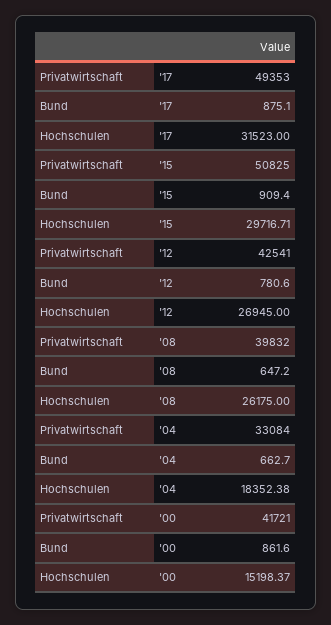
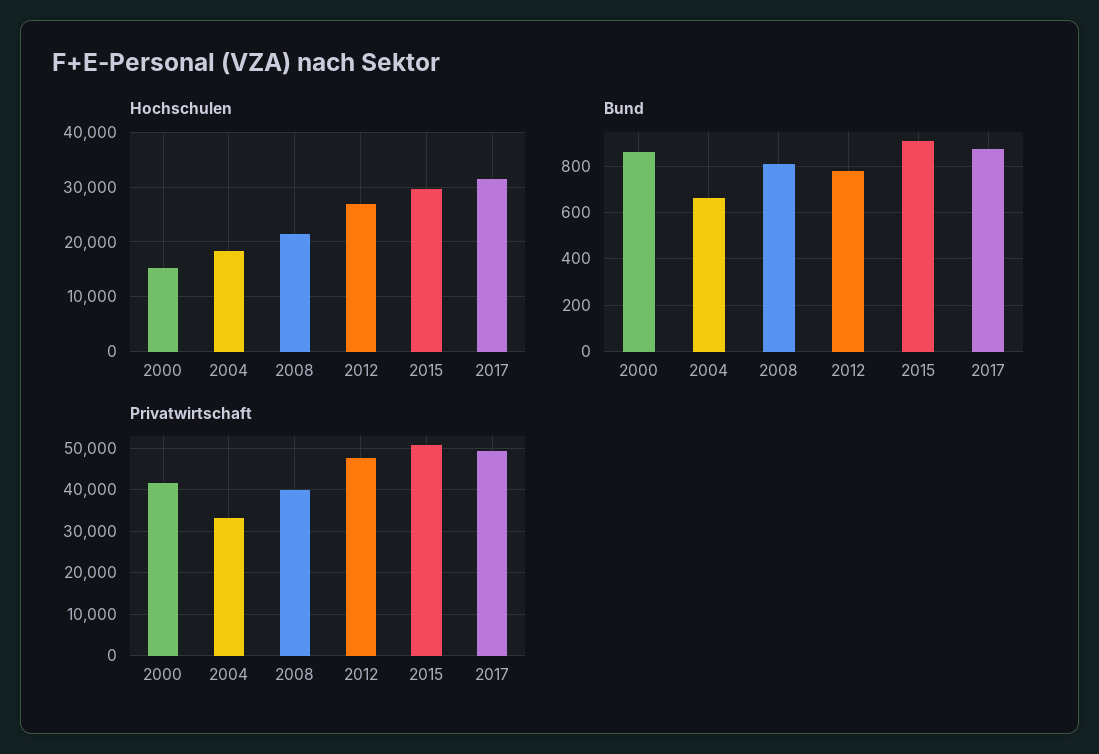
  {
    "Privatwirtschaft": {
      "'17": 49353,
      "'15": 50825,
-     "'12": 42541,
+     "'12": 48000,
      "'08": 39832,
      "'04": 33084,
      "'00": 41721
    },
    "Bund": {
      "'17": 875.1,
      "'15": 909.4,
      "'12": 780.6,
-     "'08": 647.2,
+     "'08": 800,
      "'04": 662.7,
      "'00": 861.6
    },
    "Hochschulen": {
      "'17": 31523,
      "'15": 29716.71,
      "'12": 26945,
-     "'08": 26175,
+     "'08": 22000,
      "'04": 18352.38,
      "'00": 15198.37
    }
  }

